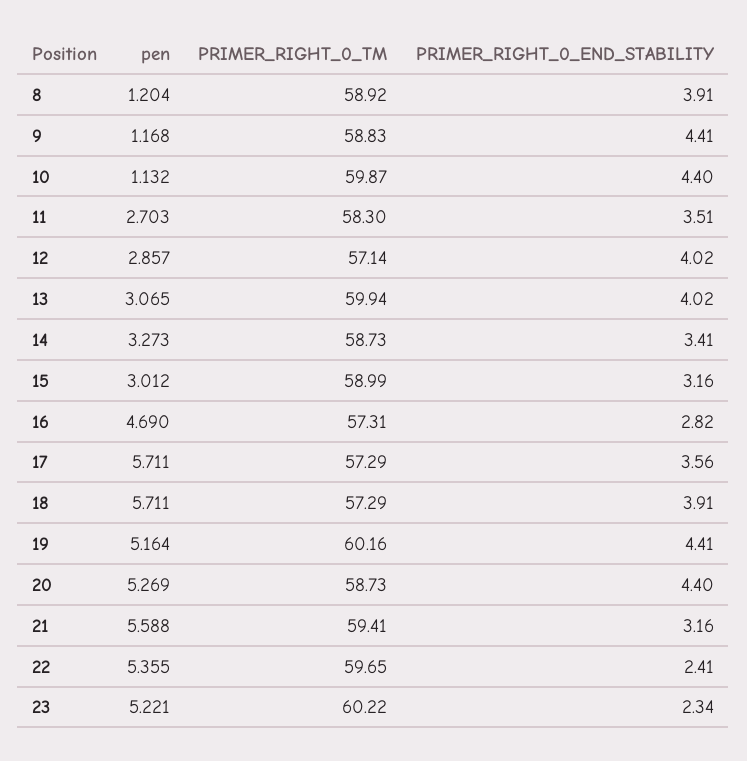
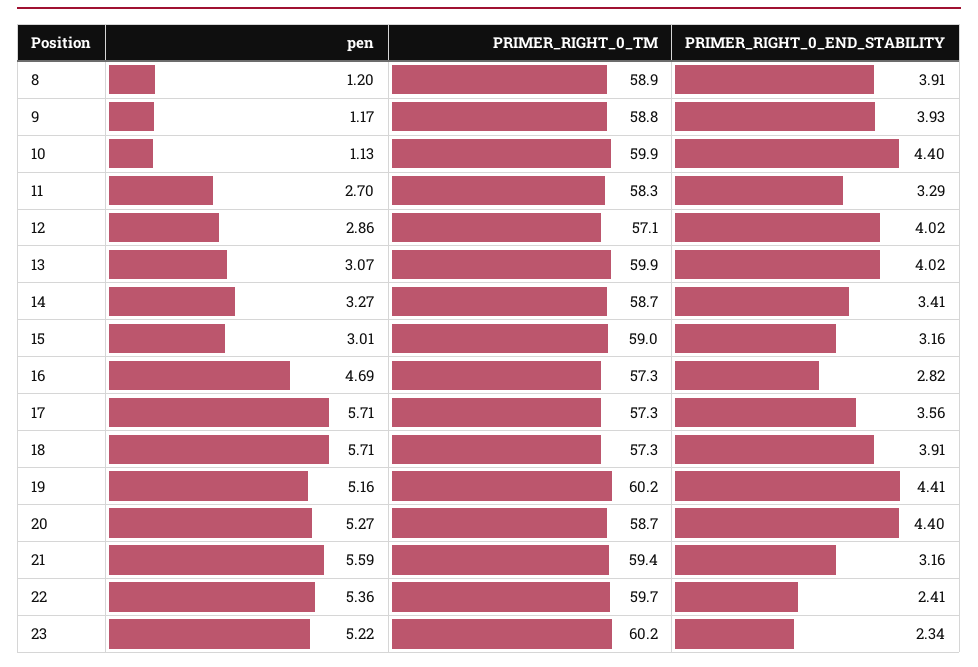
  {
    "pen": {
      "8": 1.204,
      "9": 1.168,
      "10": 1.132,
      "11": 2.703,
      "12": 2.857,
      "13": 3.065,
      "14": 3.273,
      "15": 3.012,
      "16": 4.69,
      "17": 5.711,
      "18": 5.711,
      "19": 5.164,
      "20": 5.269,
      "21": 5.588,
      "22": 5.355,
      "23": 5.221
    },
    "PRIMER_RIGHT_0_TM": {
      "8": 58.92,
      "9": 58.83,
      "10": 59.87,
      "11": 58.3,
      "12": 57.14,
      "13": 59.94,
      "14": 58.73,
      "15": 58.99,
      "16": 57.31,
      "17": 57.29,
      "18": 57.29,
      "19": 60.16,
      "20": 58.73,
      "21": 59.41,
      "22": 59.65,
      "23": 60.22
    },
    "PRIMER_RIGHT_0_END_STABILITY": {
      "8": 3.91,
-     "9": 4.41,
+     "9": 3.93,
      "10": 4.4,
-     "11": 3.51,
+     "11": 3.29,
      "12": 4.02,
      "13": 4.02,
      "14": 3.41,
      "15": 3.16,
      "16": 2.82,
      "17": 3.56,
      "18": 3.91,
      "19": 4.41,
      "20": 4.4,
      "21": 3.16,
      "22": 2.41,
      "23": 2.34
    }
  }

